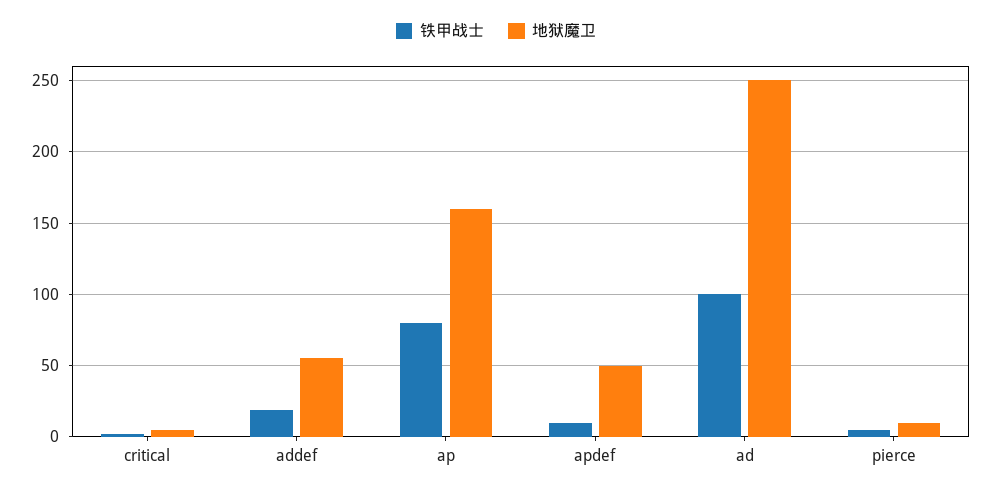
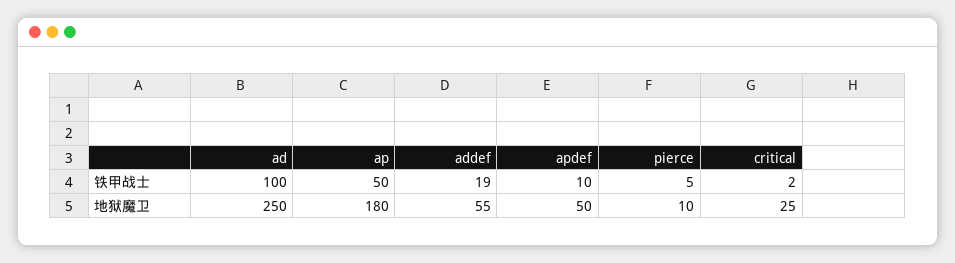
  {
    "铁甲战士": {
      "critical": 2,
      "addef": 19,
-     "ap": 80,
+     "ap": 50,
      "apdef": 10,
      "ad": 100,
      "pierce": 5
    },
    "地狱魔卫": {
-     "critical": 5,
+     "critical": 25,
      "addef": 55,
-     "ap": 160,
+     "ap": 180,
      "apdef": 50,
      "ad": 250,
      "pierce": 10
    }
  }

